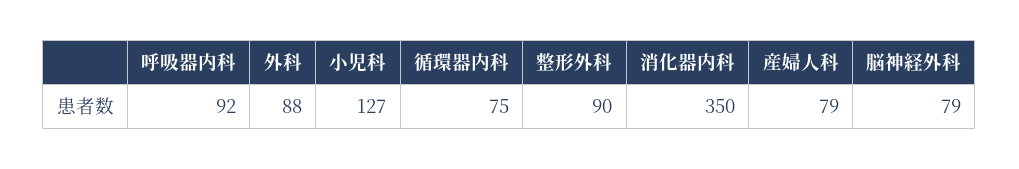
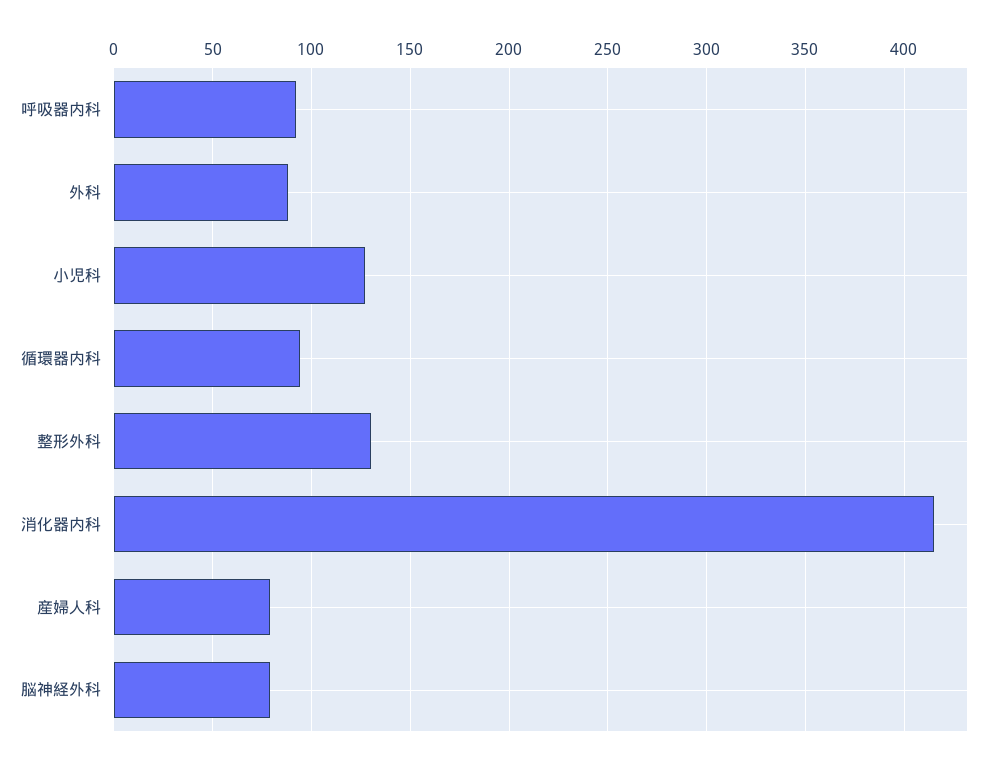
  {
    "呼吸器内科": 92,
    "外科": 88,
    "小児科": 127,
-   "循環器内科": 75,
+   "循環器内科": 95,
-   "整形外科": 90,
+   "整形外科": 130,
-   "消化器内科": 350,
+   "消化器内科": 415,
    "産婦人科": 79,
    "脳神経外科": 79
  }

